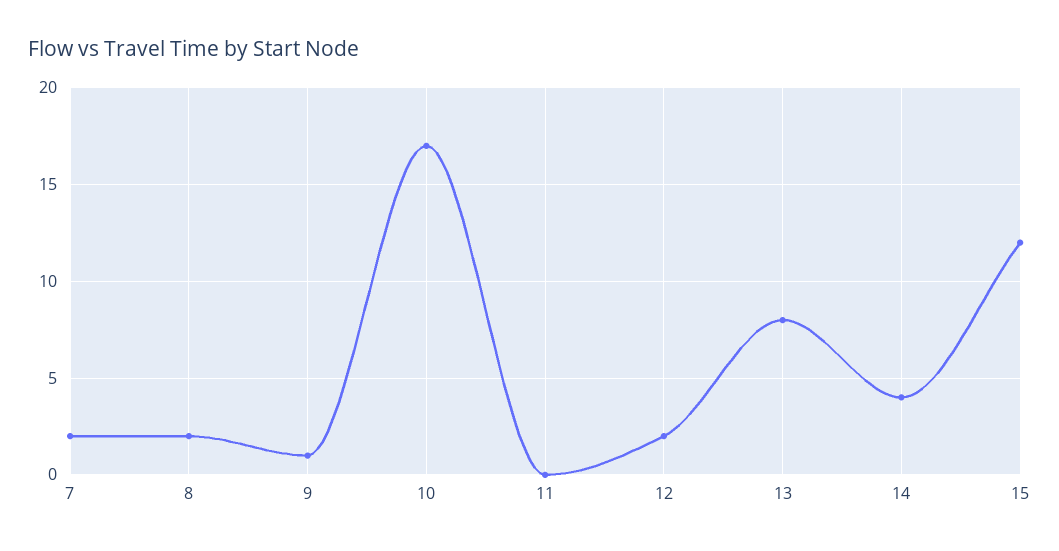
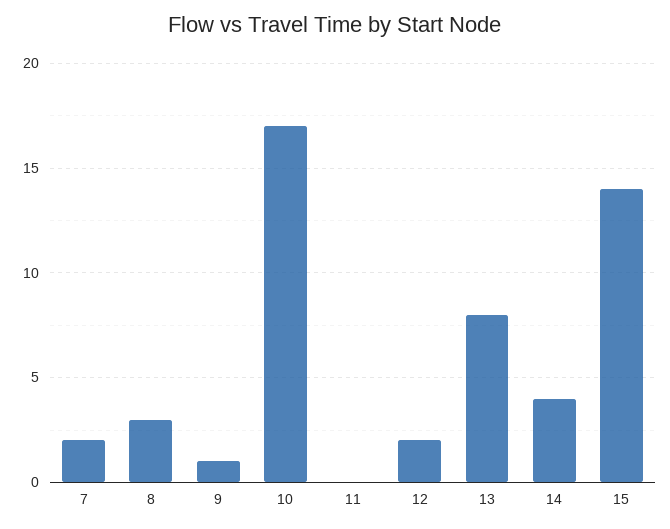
  {
    "7": 2,
-   "8": 2,
+   "8": 3,
    "9": 1,
    "10": 17,
    "11": 0,
    "12": 2,
    "13": 8,
    "14": 4,
-   "15": 12
+   "15": 14
  }

